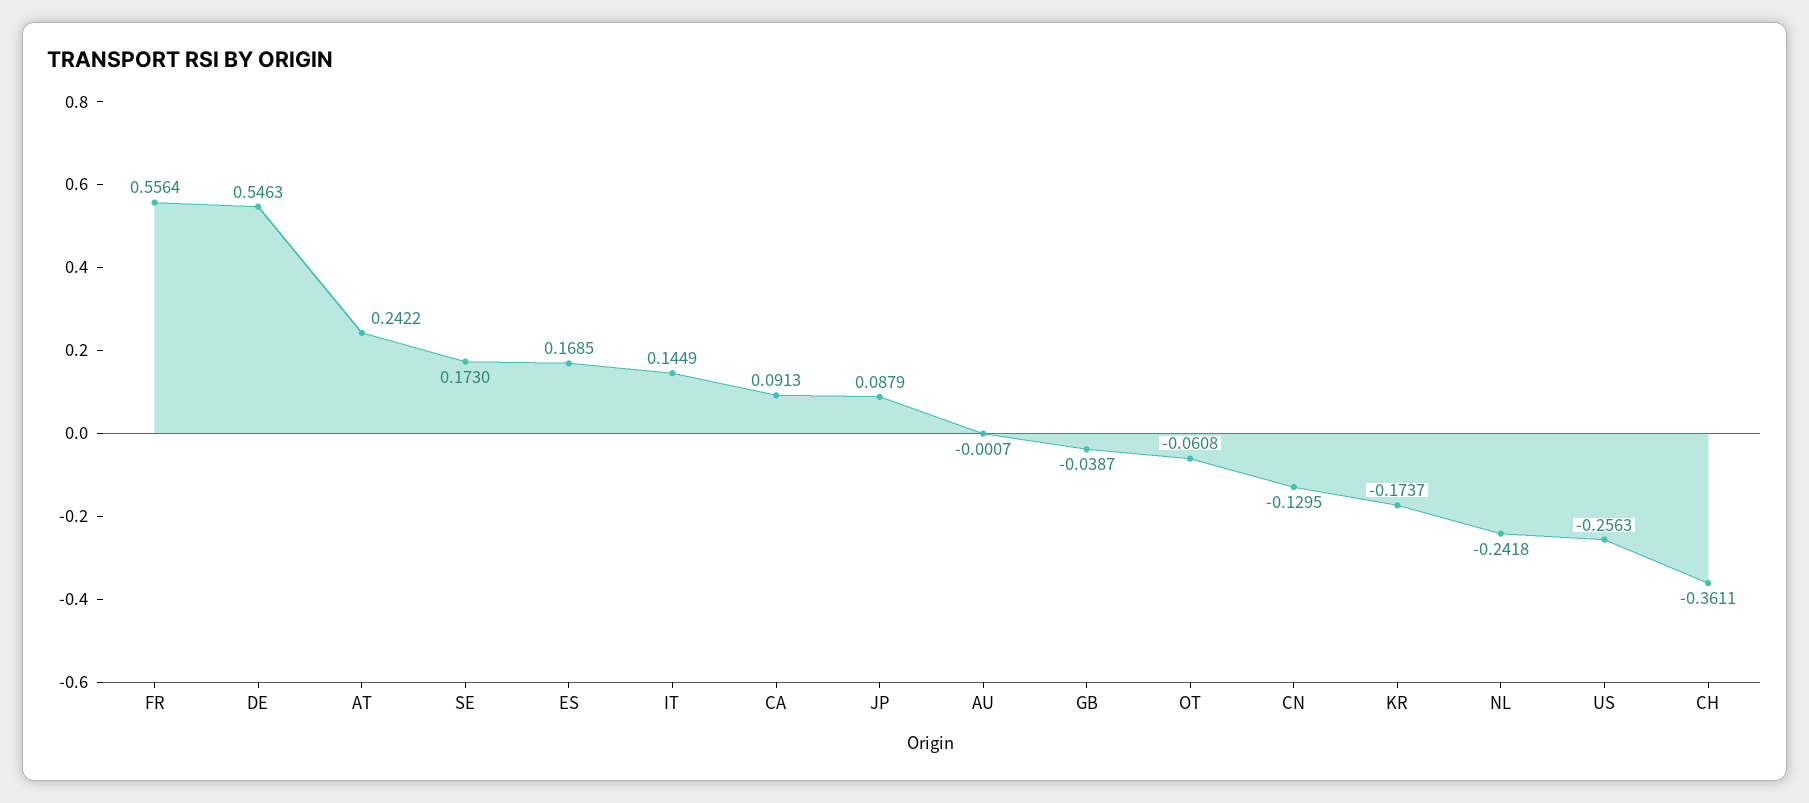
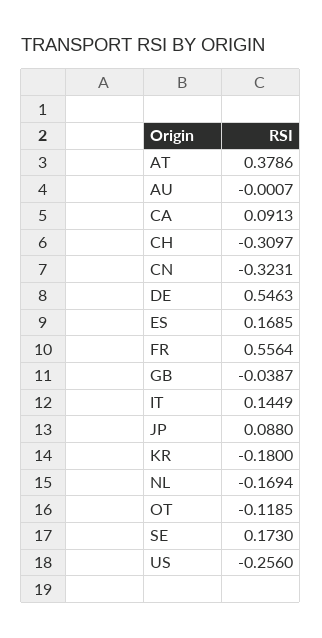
  {
    "FR": 0.5564,
    "DE": 0.5463,
-   "AT": 0.2422,
+   "AT": 0.3786,
    "SE": 0.173,
    "ES": 0.1685,
    "IT": 0.1449,
    "CA": 0.0913,
-   "JP": 0.0879,
+   "JP": 0.088,
    "AU": -0.0007,
    "GB": -0.0387,
-   "OT": -0.0608,
+   "OT": -0.1185,
-   "CN": -0.1295,
+   "CN": -0.3231,
-   "KR": -0.1737,
+   "KR": -0.18,
-   "NL": -0.2418,
+   "NL": -0.1694,
-   "US": -0.2563,
+   "US": -0.256,
-   "CH": -0.3611
+   "CH": -0.3097
  }

